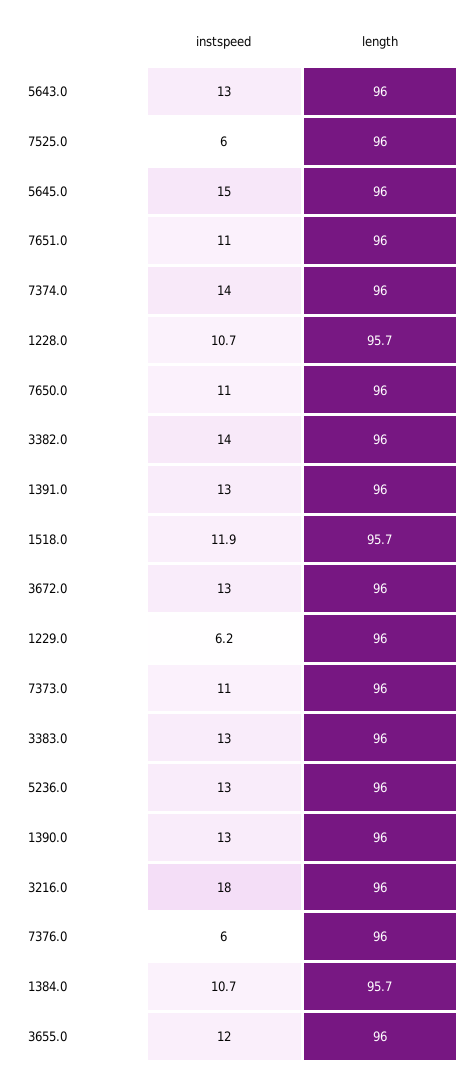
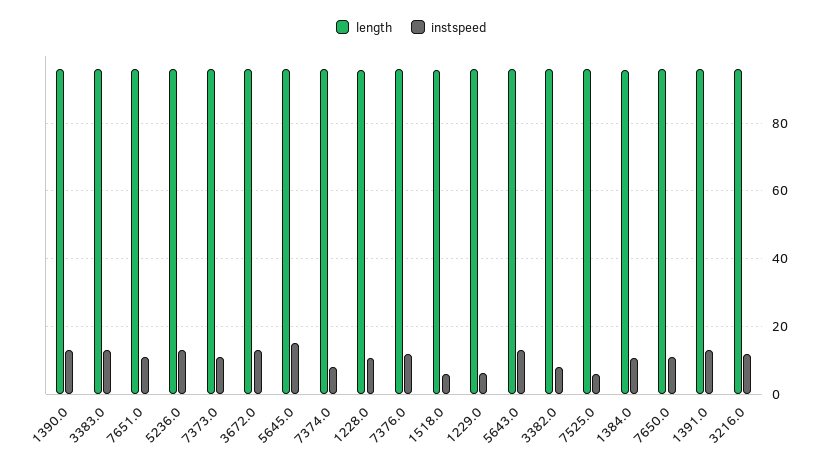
  {
    "instspeed": {
      "5643.0": 13,
      "7525.0": 6,
      "5645.0": 15,
      "7651.0": 11,
-     "7374.0": 14,
+     "7374.0": 8,
      "1228.0": 10.7,
      "7650.0": 11,
-     "3382.0": 14,
+     "3382.0": 8,
      "1391.0": 13,
-     "1518.0": 11.9,
+     "1518.0": 6,
      "3672.0": 13,
      "1229.0": 6.2,
      "7373.0": 11,
      "3383.0": 13,
      "5236.0": 13,
      "1390.0": 13,
-     "3216.0": 18,
+     "3216.0": 12,
-     "7376.0": 6,
+     "7376.0": 12,
-     "1384.0": 10.7,
+     "1384.0": 10.7
-     "3655.0": 12
    },
    "length": {
      "5643.0": 96,
      "7525.0": 96,
      "5645.0": 96,
      "7651.0": 96,
      "7374.0": 96,
      "1228.0": 95.7,
      "7650.0": 96,
      "3382.0": 96,
      "1391.0": 96,
      "1518.0": 95.7,
      "3672.0": 96,
      "1229.0": 96,
      "7373.0": 96,
      "3383.0": 96,
      "5236.0": 96,
      "1390.0": 96,
      "3216.0": 96,
      "7376.0": 96,
-     "1384.0": 95.7,
+     "1384.0": 95.7
-     "3655.0": 96
    }
  }

